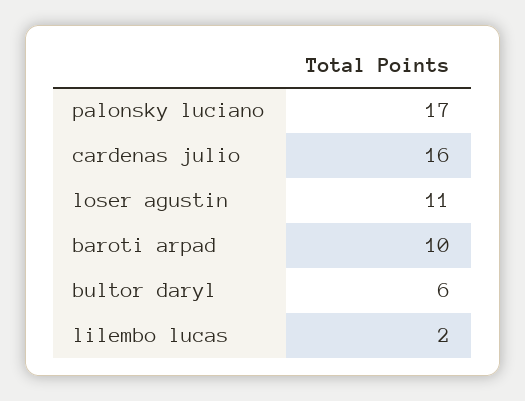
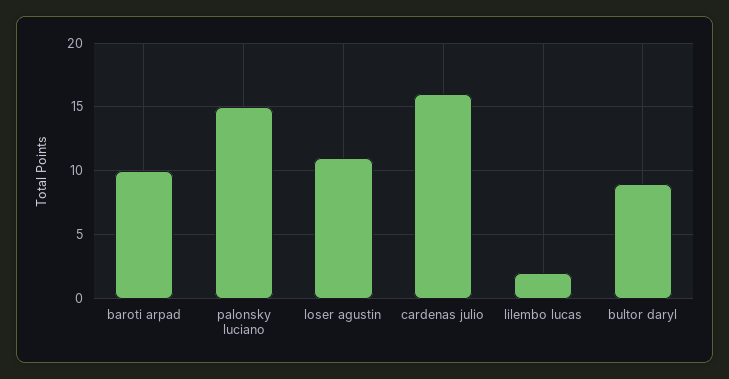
  {
-   "palonsky luciano": 17,
+   "palonsky luciano": 15,
    "cardenas julio": 16,
    "loser agustin": 11,
    "baroti arpad": 10,
-   "bultor daryl": 6,
+   "bultor daryl": 9,
    "lilembo lucas": 2
  }

